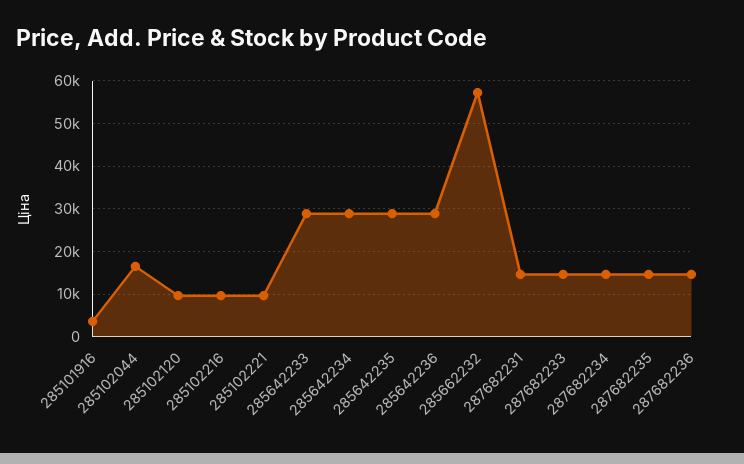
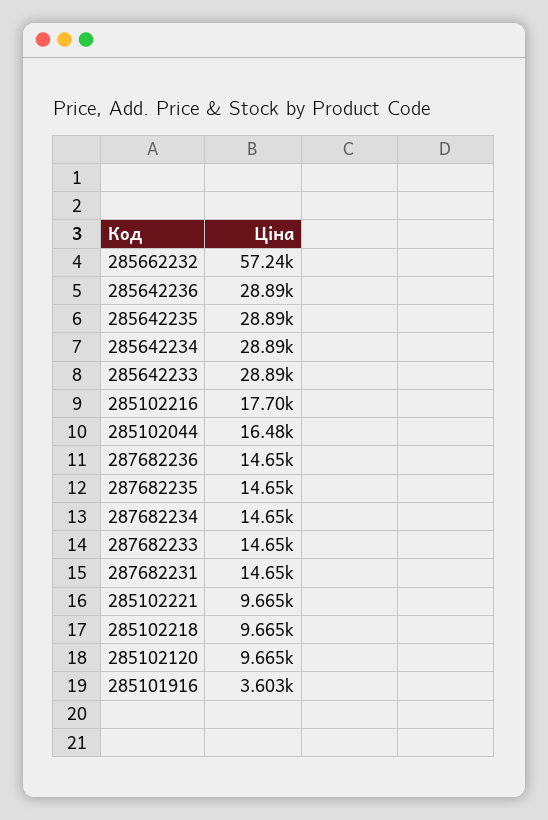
  {
    "285101916": 3603,
    "285102044": 16480,
    "285102120": 9665,
-   "285102216": 10000,
+   "285102216": 17700,
    "285102221": 9665,
    "285642233": 28890,
    "285642234": 28890,
    "285642235": 28890,
    "285642236": 28890,
    "285662232": 57240,
    "287682231": 14650,
    "287682233": 14650,
    "287682234": 14650,
    "287682235": 14650,
-   "287682236": 14650
+   "287682236": 14650,
+   "285102218": 9665
  }

